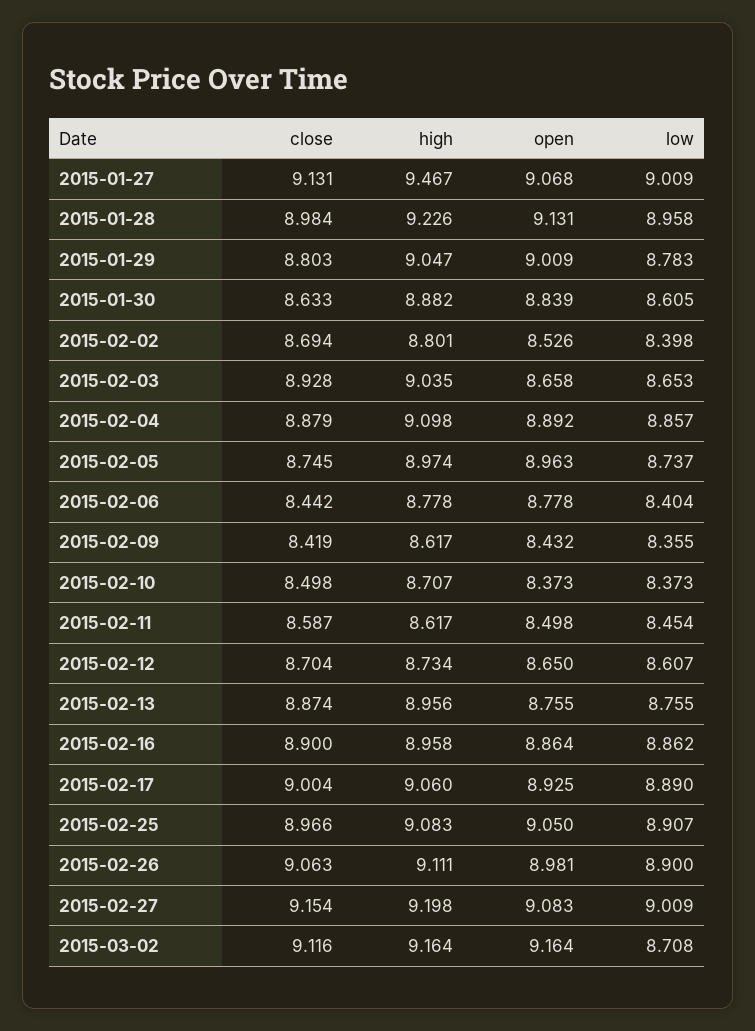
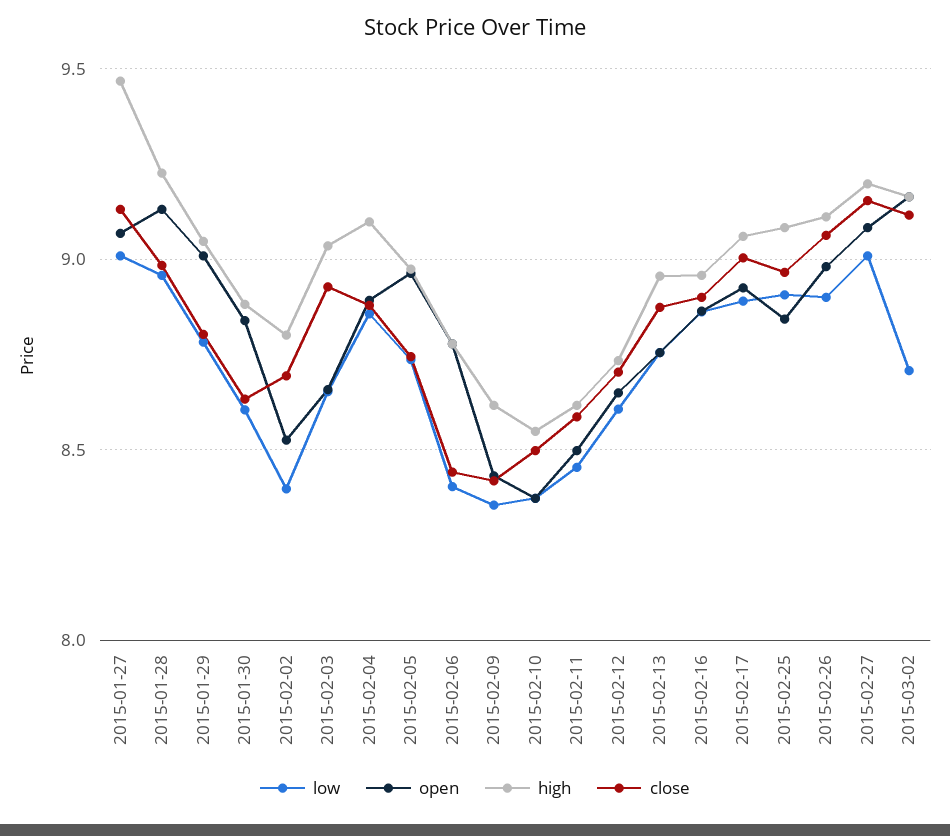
  {
    "close": {
      "2015-01-27": 9.131,
      "2015-01-28": 8.984,
      "2015-01-29": 8.803,
      "2015-01-30": 8.633,
      "2015-02-02": 8.694,
      "2015-02-03": 8.928,
      "2015-02-04": 8.879,
      "2015-02-05": 8.745,
      "2015-02-06": 8.442,
      "2015-02-09": 8.419,
      "2015-02-10": 8.498,
      "2015-02-11": 8.587,
      "2015-02-12": 8.704,
      "2015-02-13": 8.874,
      "2015-02-16": 8.9,
      "2015-02-17": 9.004,
      "2015-02-25": 8.966,
      "2015-02-26": 9.063,
      "2015-02-27": 9.154,
      "2015-03-02": 9.116
    },
    "high": {
      "2015-01-27": 9.467,
      "2015-01-28": 9.226,
      "2015-01-29": 9.047,
      "2015-01-30": 8.882,
      "2015-02-02": 8.801,
      "2015-02-03": 9.035,
      "2015-02-04": 9.098,
      "2015-02-05": 8.974,
      "2015-02-06": 8.778,
      "2015-02-09": 8.617,
-     "2015-02-10": 8.707,
+     "2015-02-10": 8.55,
      "2015-02-11": 8.617,
      "2015-02-12": 8.734,
      "2015-02-13": 8.956,
      "2015-02-16": 8.958,
      "2015-02-17": 9.06,
      "2015-02-25": 9.083,
      "2015-02-26": 9.111,
      "2015-02-27": 9.198,
      "2015-03-02": 9.164
    },
    "open": {
      "2015-01-27": 9.068,
      "2015-01-28": 9.131,
      "2015-01-29": 9.009,
      "2015-01-30": 8.839,
      "2015-02-02": 8.526,
      "2015-02-03": 8.658,
      "2015-02-04": 8.892,
      "2015-02-05": 8.963,
      "2015-02-06": 8.778,
      "2015-02-09": 8.432,
      "2015-02-10": 8.373,
      "2015-02-11": 8.498,
      "2015-02-12": 8.65,
      "2015-02-13": 8.755,
      "2015-02-16": 8.864,
      "2015-02-17": 8.925,
-     "2015-02-25": 9.05,
+     "2015-02-25": 8.85,
      "2015-02-26": 8.981,
      "2015-02-27": 9.083,
      "2015-03-02": 9.164
    },
    "low": {
      "2015-01-27": 9.009,
      "2015-01-28": 8.958,
      "2015-01-29": 8.783,
      "2015-01-30": 8.605,
      "2015-02-02": 8.398,
      "2015-02-03": 8.653,
      "2015-02-04": 8.857,
      "2015-02-05": 8.737,
      "2015-02-06": 8.404,
      "2015-02-09": 8.355,
      "2015-02-10": 8.373,
      "2015-02-11": 8.454,
      "2015-02-12": 8.607,
      "2015-02-13": 8.755,
      "2015-02-16": 8.862,
      "2015-02-17": 8.89,
      "2015-02-25": 8.907,
      "2015-02-26": 8.9,
      "2015-02-27": 9.009,
      "2015-03-02": 8.708
    }
  }

